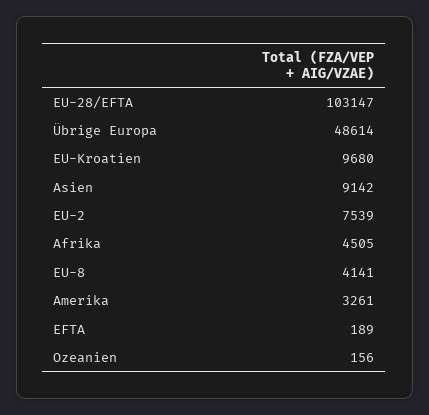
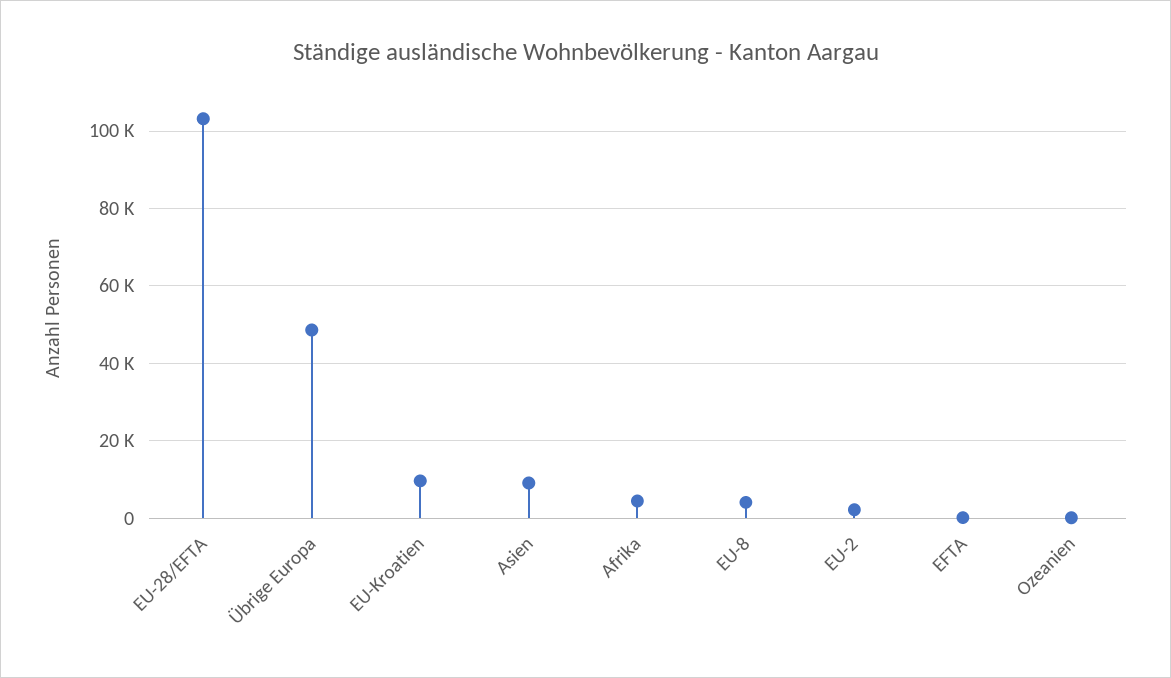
  {
    "EU-28/EFTA": 103147,
    "Übrige Europa": 48614,
    "EU-Kroatien": 9680,
    "Asien": 9142,
-   "EU-2": 7539,
+   "EU-2": 2000,
    "Afrika": 4505,
    "EU-8": 4141,
-   "Amerika": 3261,
    "EFTA": 189,
    "Ozeanien": 156
  }

